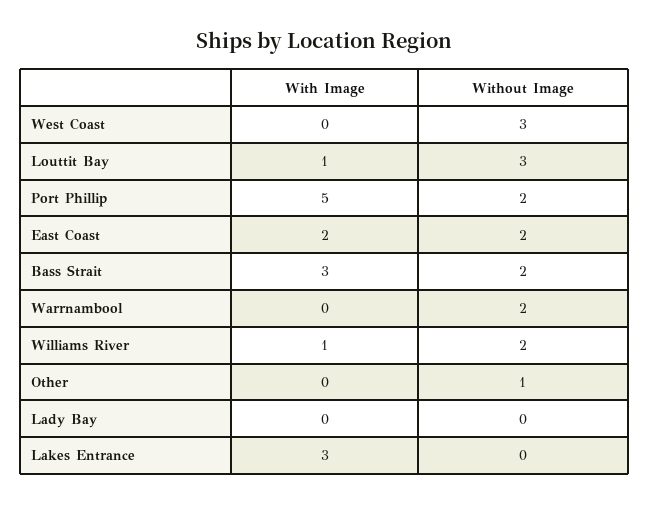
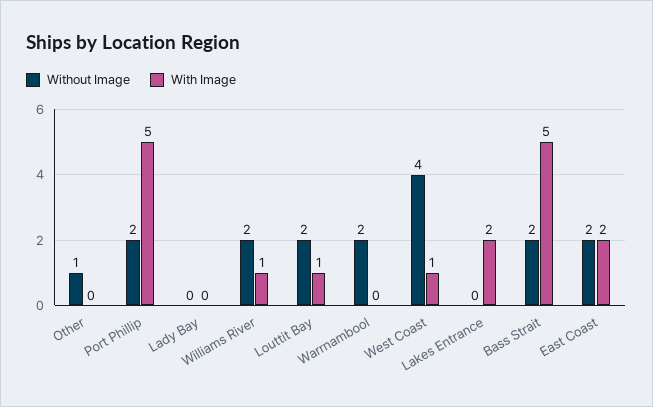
  {
    "With Image": {
-     "West Coast": 0,
+     "West Coast": 1,
      "Louttit Bay": 1,
      "Port Phillip": 5,
      "East Coast": 2,
-     "Bass Strait": 3,
+     "Bass Strait": 5,
      "Warrnambool": 0,
      "Williams River": 1,
      "Other": 0,
      "Lady Bay": 0,
-     "Lakes Entrance": 3
+     "Lakes Entrance": 2
    },
    "Without Image": {
-     "West Coast": 3,
+     "West Coast": 4,
-     "Louttit Bay": 3,
+     "Louttit Bay": 2,
      "Port Phillip": 2,
      "East Coast": 2,
      "Bass Strait": 2,
      "Warrnambool": 2,
      "Williams River": 2,
      "Other": 1,
      "Lady Bay": 0,
      "Lakes Entrance": 0
    }
  }

